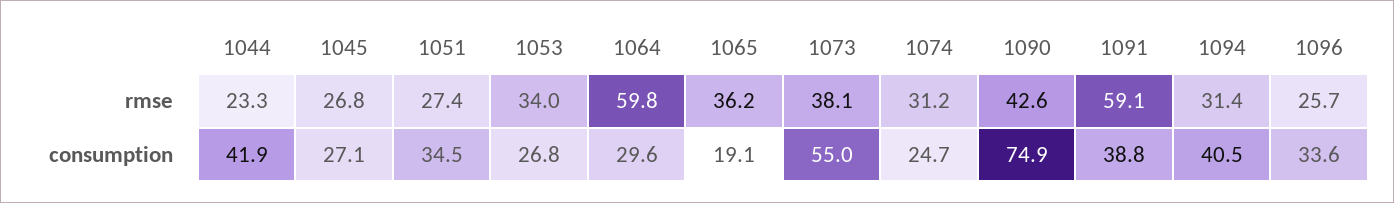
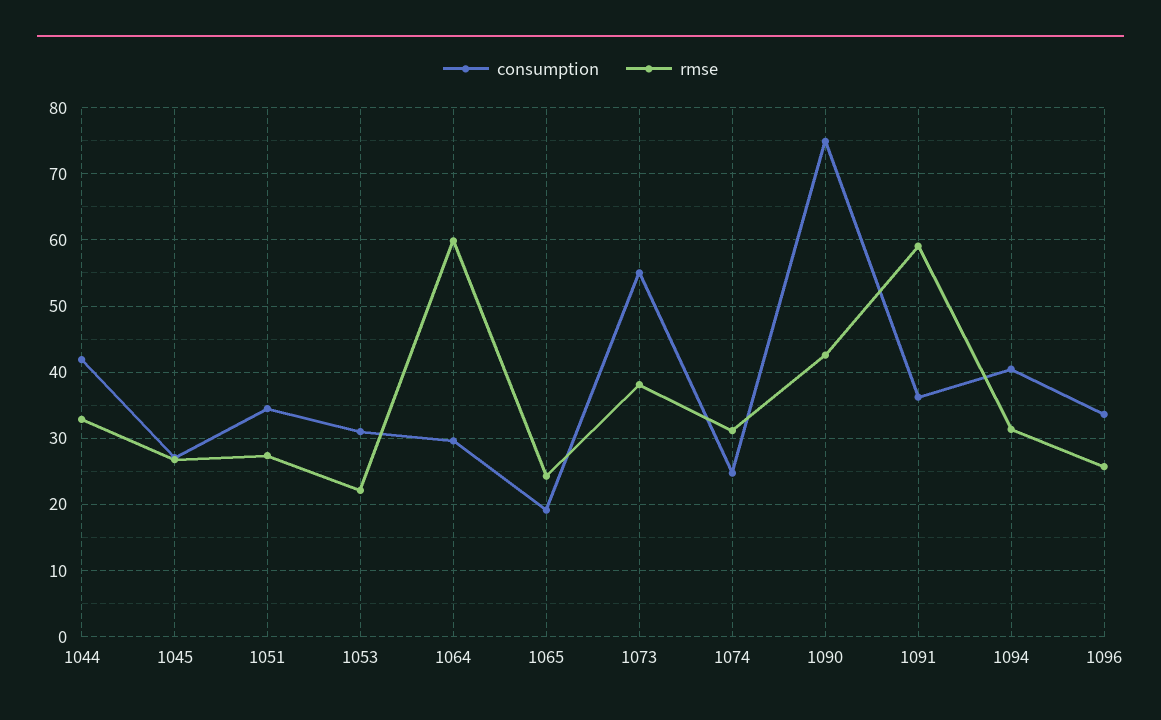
  {
    "rmse": {
-     "1044": 23.3,
+     "1044": 33,
      "1045": 26.8,
      "1051": 27.4,
-     "1053": 34,
+     "1053": 22,
      "1064": 59.8,
-     "1065": 36.2,
+     "1065": 24,
      "1073": 38.1,
      "1074": 31.2,
      "1090": 42.6,
      "1091": 59.1,
      "1094": 31.4,
      "1096": 25.7
    },
    "consumption": {
      "1044": 41.9,
      "1045": 27.1,
      "1051": 34.5,
-     "1053": 26.8,
+     "1053": 31,
      "1064": 29.6,
      "1065": 19.1,
      "1073": 55,
      "1074": 24.7,
      "1090": 74.9,
-     "1091": 38.8,
+     "1091": 36,
      "1094": 40.5,
      "1096": 33.6
    }
  }

